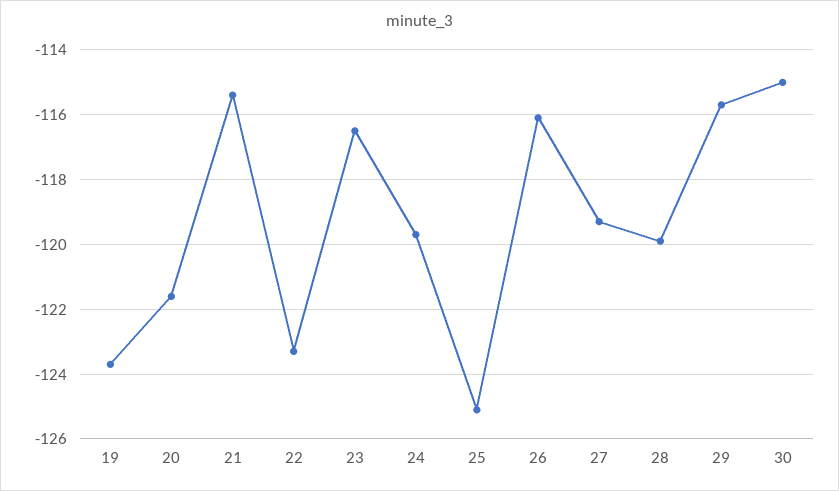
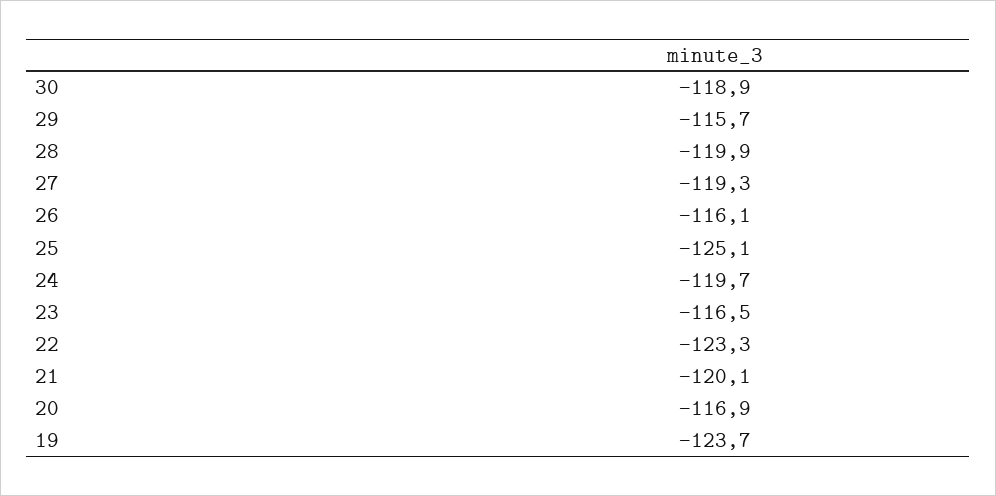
  {
    "19": -123.7,
-   "20": -121.5,
+   "20": -116.9,
-   "21": -115.5,
+   "21": -120.1,
    "22": -123.3,
    "23": -116.5,
    "24": -119.7,
    "25": -125.1,
    "26": -116.1,
    "27": -119.3,
    "28": -119.9,
    "29": -115.7,
-   "30": -115
+   "30": -118.9
  }

